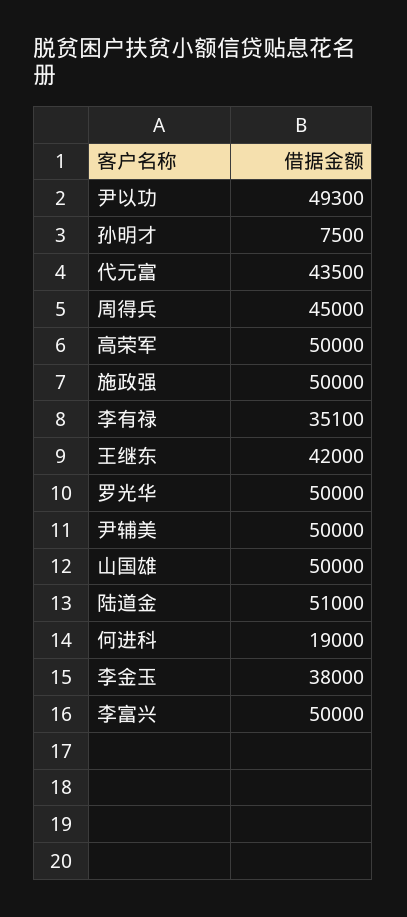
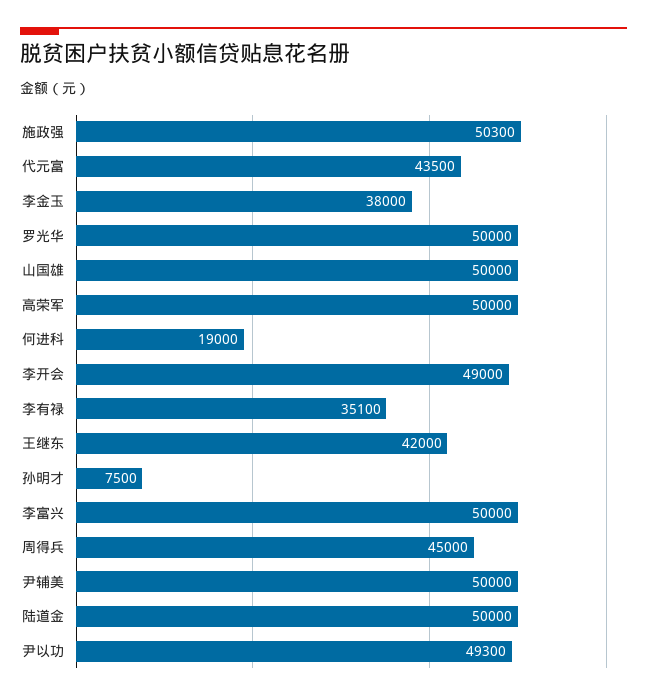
  {
    "尹以功": 49300,
    "孙明才": 7500,
    "代元富": 43500,
    "周得兵": 45000,
    "高荣军": 50000,
-   "施政强": 50000,
+   "施政强": 50300,
    "李有禄": 35100,
    "王继东": 42000,
    "罗光华": 50000,
    "尹辅美": 50000,
    "山国雄": 50000,
-   "陆道金": 51000,
+   "陆道金": 50000,
    "何进科": 19000,
    "李金玉": 38000,
-   "李富兴": 50000
+   "李富兴": 50000,
+   "李开会": 49000
  }

